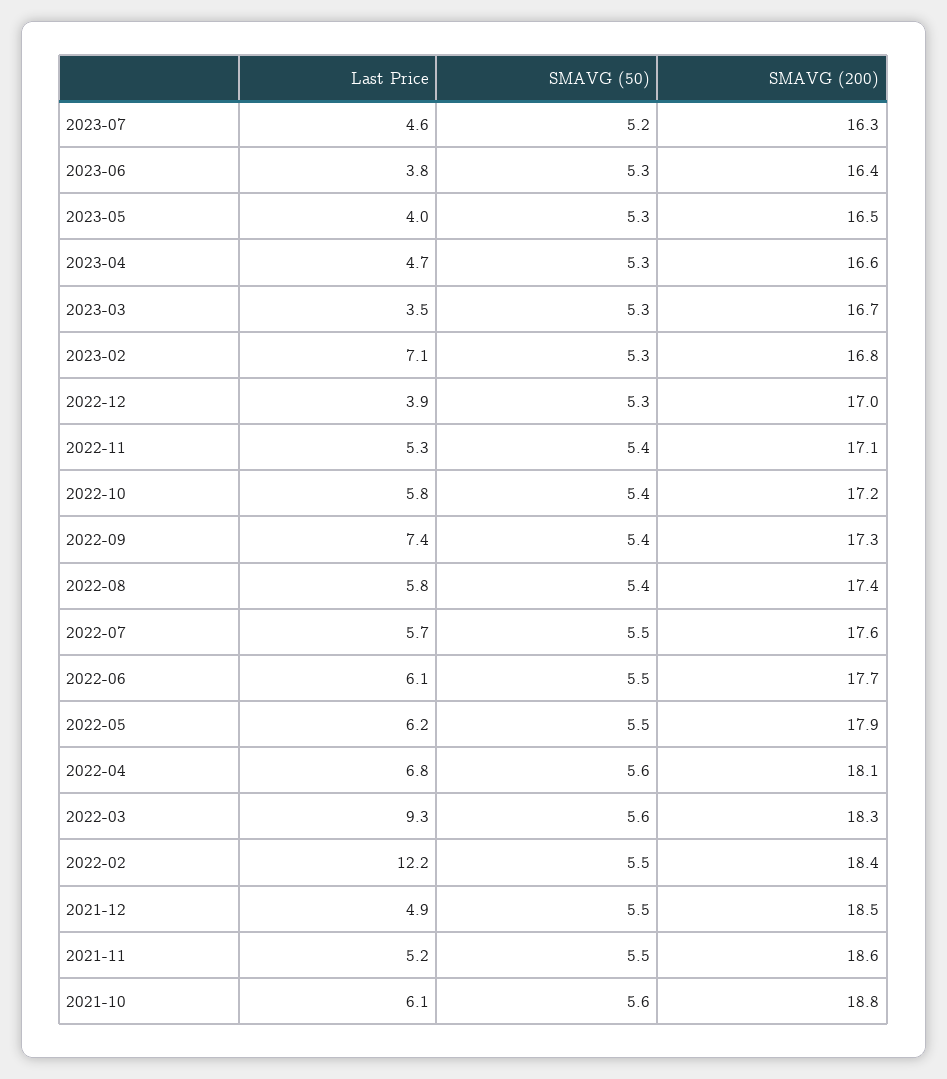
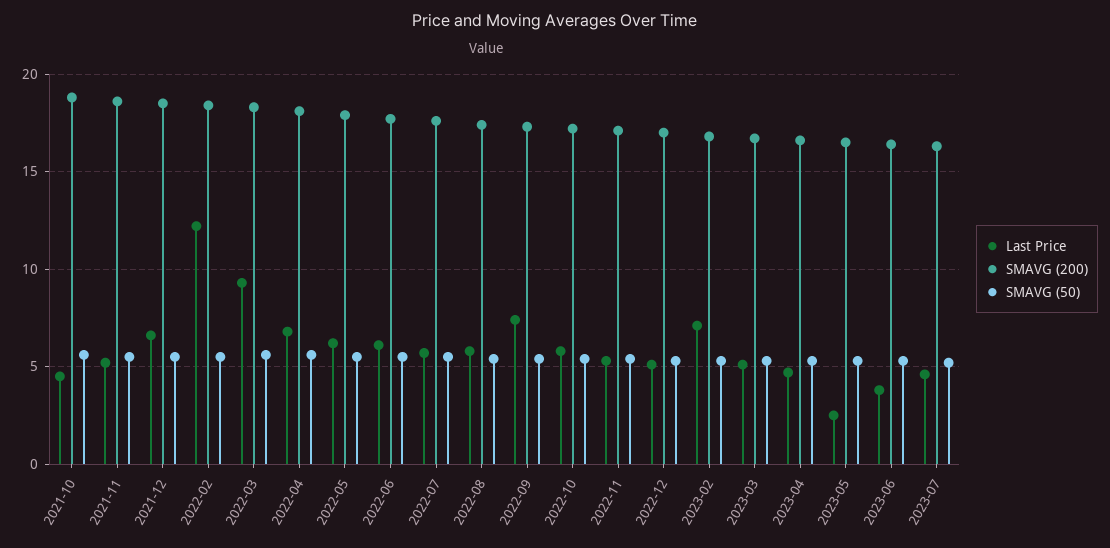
  {
    "Last Price": {
      "2023-07": 4.6,
      "2023-06": 3.8,
-     "2023-05": 4,
+     "2023-05": 2.5,
      "2023-04": 4.7,
-     "2023-03": 3.5,
+     "2023-03": 5,
      "2023-02": 7.1,
-     "2022-12": 3.9,
+     "2022-12": 5,
      "2022-11": 5.3,
      "2022-10": 5.8,
      "2022-09": 7.4,
      "2022-08": 5.8,
      "2022-07": 5.7,
      "2022-06": 6.1,
      "2022-05": 6.2,
      "2022-04": 6.8,
      "2022-03": 9.3,
      "2022-02": 12.2,
-     "2021-12": 4.9,
+     "2021-12": 6.5,
      "2021-11": 5.2,
-     "2021-10": 6.1
+     "2021-10": 4.5
    },
    "SMAVG (50)": {
      "2023-07": 5.2,
      "2023-06": 5.3,
      "2023-05": 5.3,
      "2023-04": 5.3,
      "2023-03": 5.3,
      "2023-02": 5.3,
      "2022-12": 5.3,
      "2022-11": 5.4,
      "2022-10": 5.4,
      "2022-09": 5.4,
      "2022-08": 5.4,
      "2022-07": 5.5,
      "2022-06": 5.5,
      "2022-05": 5.5,
      "2022-04": 5.6,
      "2022-03": 5.6,
      "2022-02": 5.5,
      "2021-12": 5.5,
      "2021-11": 5.5,
      "2021-10": 5.6
    },
    "SMAVG (200)": {
      "2023-07": 16.3,
      "2023-06": 16.4,
      "2023-05": 16.5,
      "2023-04": 16.6,
      "2023-03": 16.7,
      "2023-02": 16.8,
      "2022-12": 17,
      "2022-11": 17.1,
      "2022-10": 17.2,
      "2022-09": 17.3,
      "2022-08": 17.4,
      "2022-07": 17.6,
      "2022-06": 17.7,
      "2022-05": 17.9,
      "2022-04": 18.1,
      "2022-03": 18.3,
      "2022-02": 18.4,
      "2021-12": 18.5,
      "2021-11": 18.6,
      "2021-10": 18.8
    }
  }

